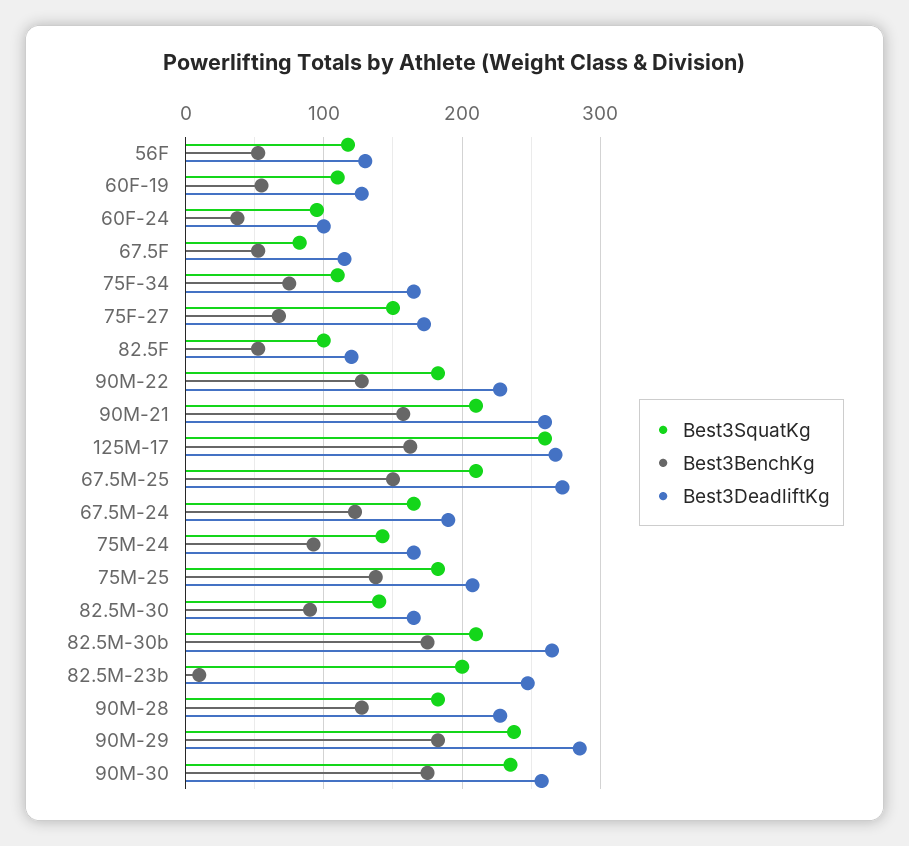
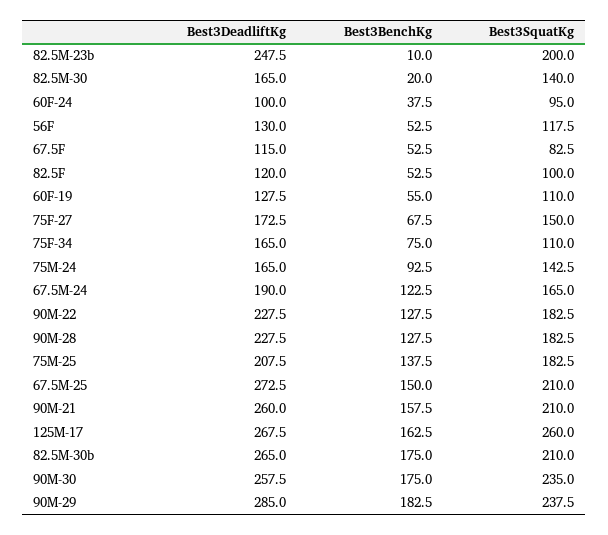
  {
    "Best3SquatKg": {
      "56F": 117.5,
      "60F-19": 110,
      "60F-24": 95,
      "67.5F": 82.5,
      "75F-34": 110,
      "75F-27": 150,
      "82.5F": 100,
      "90M-22": 182.5,
      "90M-21": 210,
      "125M-17": 260,
      "67.5M-25": 210,
      "67.5M-24": 165,
      "75M-24": 142.5,
      "75M-25": 182.5,
      "82.5M-30": 140,
      "82.5M-30b": 210,
      "82.5M-23b": 200,
      "90M-28": 182.5,
      "90M-29": 237.5,
      "90M-30": 235
    },
    "Best3BenchKg": {
      "56F": 52.5,
      "60F-19": 55,
      "60F-24": 37.5,
      "67.5F": 52.5,
      "75F-34": 75,
      "75F-27": 67.5,
      "82.5F": 52.5,
      "90M-22": 127.5,
      "90M-21": 157.5,
      "125M-17": 162.5,
      "67.5M-25": 150,
      "67.5M-24": 122.5,
      "75M-24": 92.5,
      "75M-25": 137.5,
-     "82.5M-30": 90,
+     "82.5M-30": 20,
      "82.5M-30b": 175,
      "82.5M-23b": 10,
      "90M-28": 127.5,
      "90M-29": 182.5,
      "90M-30": 175
    },
    "Best3DeadliftKg": {
      "56F": 130,
      "60F-19": 127.5,
      "60F-24": 100,
      "67.5F": 115,
      "75F-34": 165,
      "75F-27": 172.5,
      "82.5F": 120,
      "90M-22": 227.5,
      "90M-21": 260,
      "125M-17": 267.5,
      "67.5M-25": 272.5,
      "67.5M-24": 190,
      "75M-24": 165,
      "75M-25": 207.5,
      "82.5M-30": 165,
      "82.5M-30b": 265,
      "82.5M-23b": 247.5,
      "90M-28": 227.5,
      "90M-29": 285,
      "90M-30": 257.5
    }
  }

